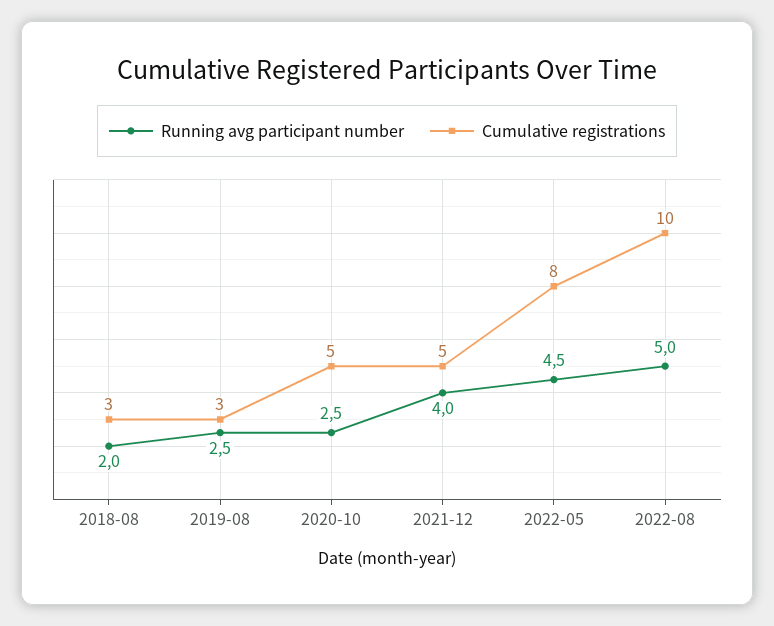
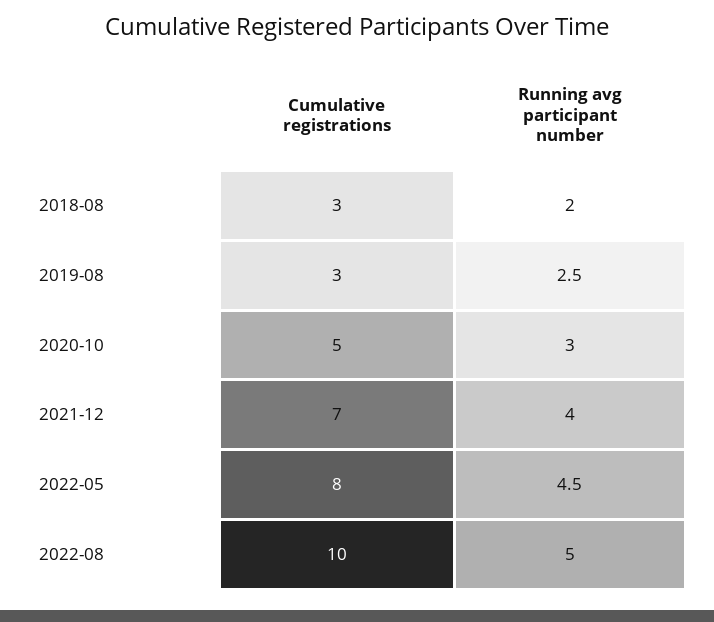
  {
    "Running avg participant number": {
      "2018-08": 2,
      "2019-08": 2.5,
-     "2020-10": 2.5,
+     "2020-10": 3,
      "2021-12": 4,
      "2022-05": 4.5,
      "2022-08": 5
    },
    "Cumulative registrations": {
      "2018-08": 3,
      "2019-08": 3,
      "2020-10": 5,
-     "2021-12": 5,
+     "2021-12": 7,
      "2022-05": 8,
      "2022-08": 10
    }
  }

